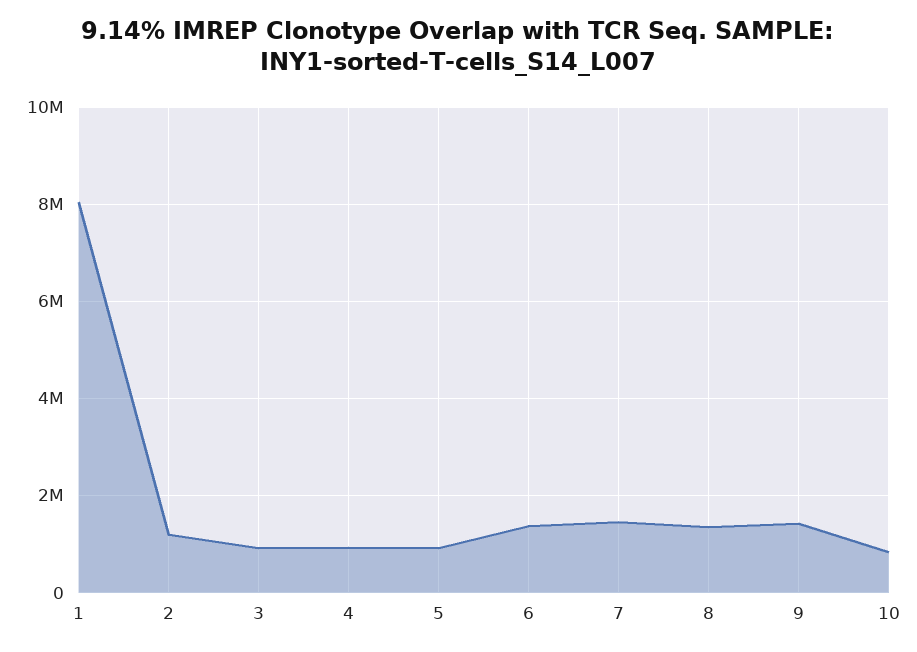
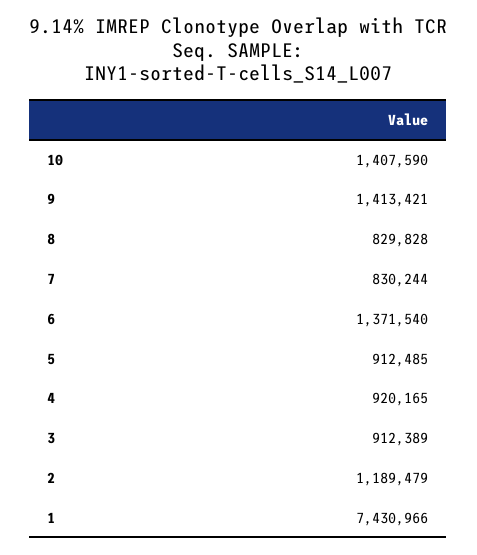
  {
-   "1": 8000000,
+   "1": 7430966,
    "2": 1189479,
    "3": 912389,
    "4": 920165,
    "5": 912485,
    "6": 1371540,
-   "7": 1400000,
+   "7": 830244,
-   "8": 1400000,
+   "8": 829828,
    "9": 1413421,
-   "10": 800000
+   "10": 1407590
  }

